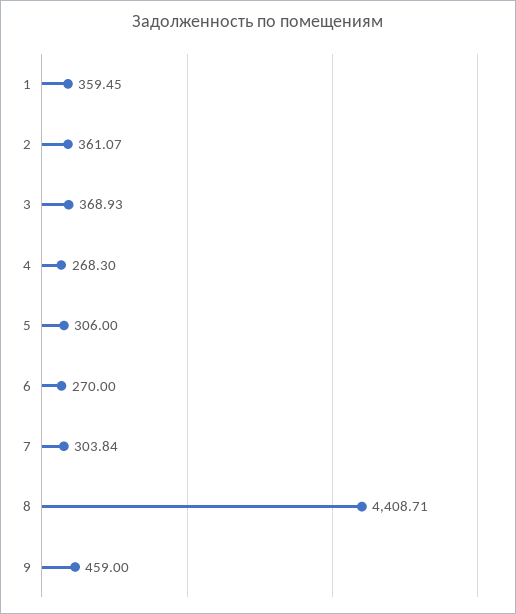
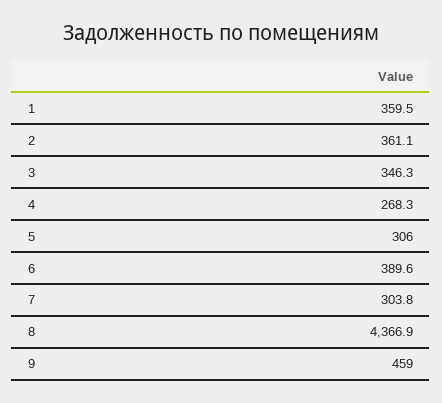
  {
    "1": 359.45,
    "2": 361.07,
-   "3": 368.93,
+   "3": 346.3,
    "4": 268.3,
    "5": 306,
-   "6": 270,
+   "6": 389.6,
    "7": 303.84,
-   "8": 4408.71,
+   "8": 4366.9,
    "9": 459
  }

